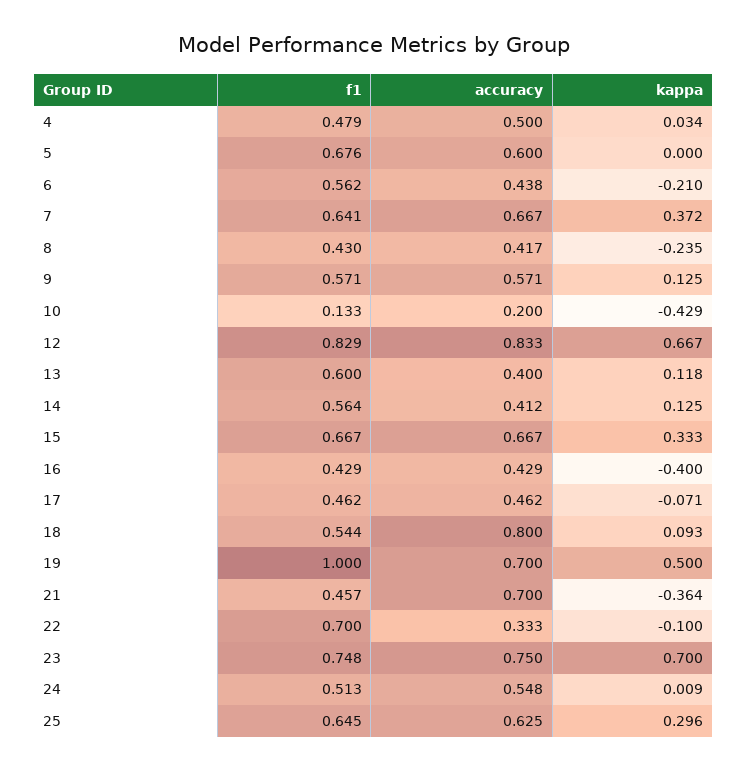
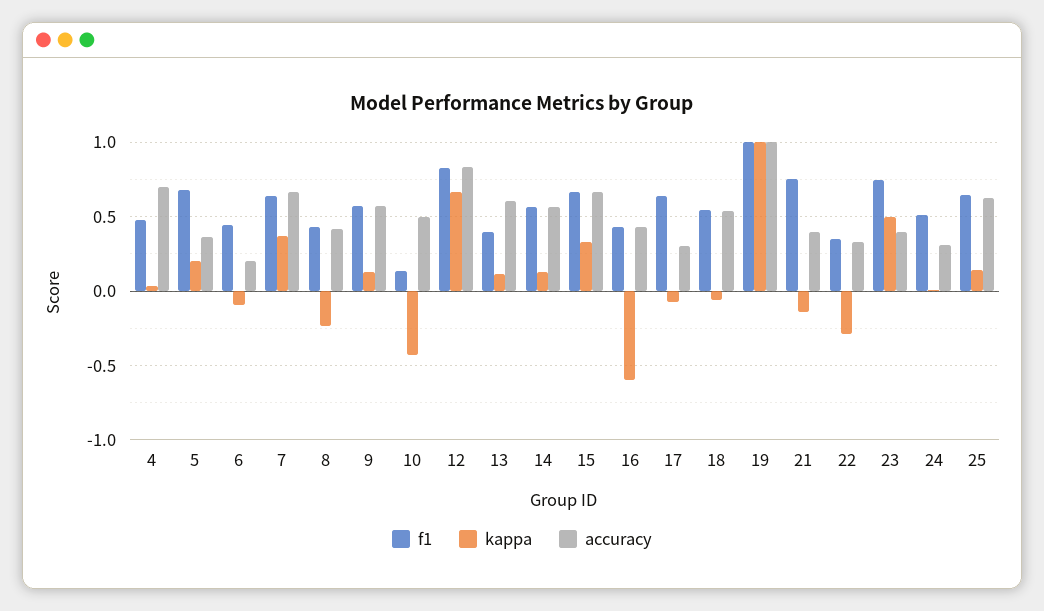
  {
    "f1": {
      "4": 0.479,
      "5": 0.676,
-     "6": 0.562,
+     "6": 0.45,
      "7": 0.641,
      "8": 0.43,
      "9": 0.571,
      "10": 0.133,
      "12": 0.829,
-     "13": 0.6,
+     "13": 0.4,
      "14": 0.564,
      "15": 0.667,
      "16": 0.429,
-     "17": 0.462,
+     "17": 0.65,
      "18": 0.544,
      "19": 1,
-     "21": 0.457,
+     "21": 0.75,
-     "22": 0.7,
+     "22": 0.35,
      "23": 0.748,
      "24": 0.513,
      "25": 0.645
    },
    "accuracy": {
-     "4": 0.5,
+     "4": 0.7,
-     "5": 0.6,
+     "5": 0.35,
-     "6": 0.438,
+     "6": 0.2,
      "7": 0.667,
      "8": 0.417,
      "9": 0.571,
-     "10": 0.2,
+     "10": 0.5,
      "12": 0.833,
-     "13": 0.4,
+     "13": 0.6,
-     "14": 0.412,
+     "14": 0.55,
      "15": 0.667,
      "16": 0.429,
-     "17": 0.462,
+     "17": 0.3,
-     "18": 0.8,
+     "18": 0.55,
-     "19": 0.7,
+     "19": 1,
-     "21": 0.7,
+     "21": 0.4,
      "22": 0.333,
-     "23": 0.75,
+     "23": 0.4,
-     "24": 0.548,
+     "24": 0.3,
      "25": 0.625
    },
    "kappa": {
      "4": 0.034,
-     "5": 0,
+     "5": 0.2,
-     "6": -0.21,
+     "6": -0.1,
      "7": 0.372,
      "8": -0.235,
      "9": 0.125,
      "10": -0.429,
      "12": 0.667,
      "13": 0.118,
      "14": 0.125,
      "15": 0.333,
-     "16": -0.4,
+     "16": -0.6,
      "17": -0.071,
-     "18": 0.093,
+     "18": -0.05,
-     "19": 0.5,
+     "19": 1,
-     "21": -0.364,
+     "21": -0.15,
-     "22": -0.1,
+     "22": -0.3,
-     "23": 0.7,
+     "23": 0.5,
      "24": 0.009,
-     "25": 0.296
+     "25": 0.15
    }
  }

